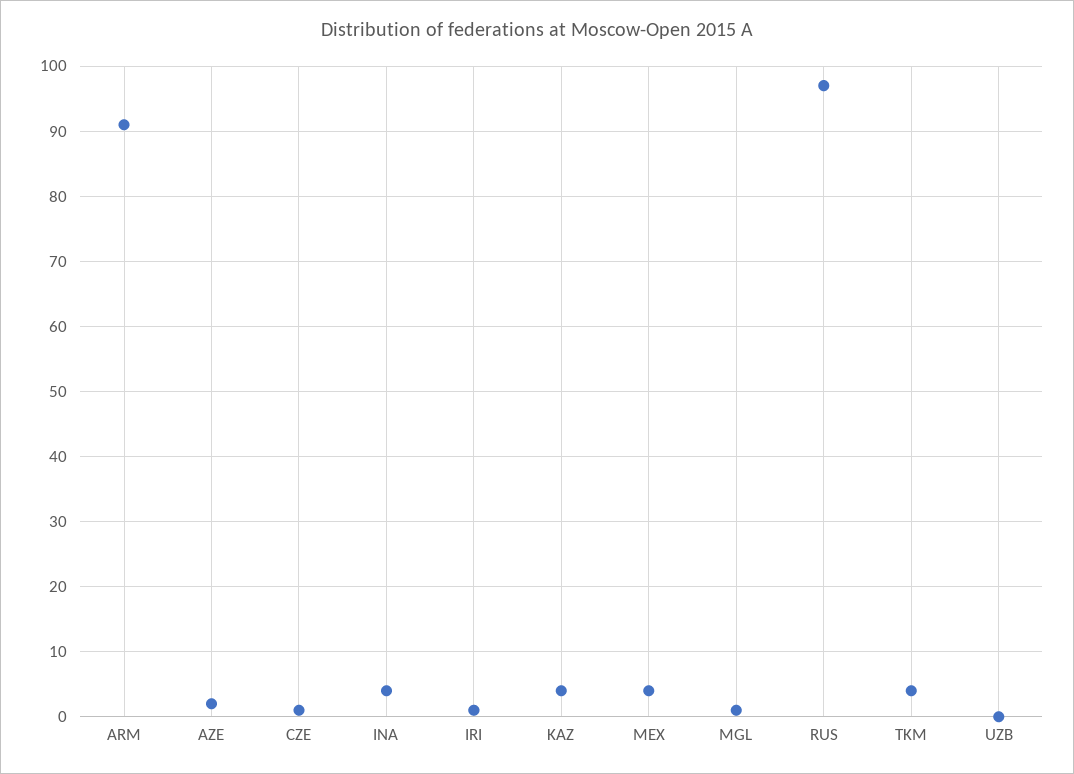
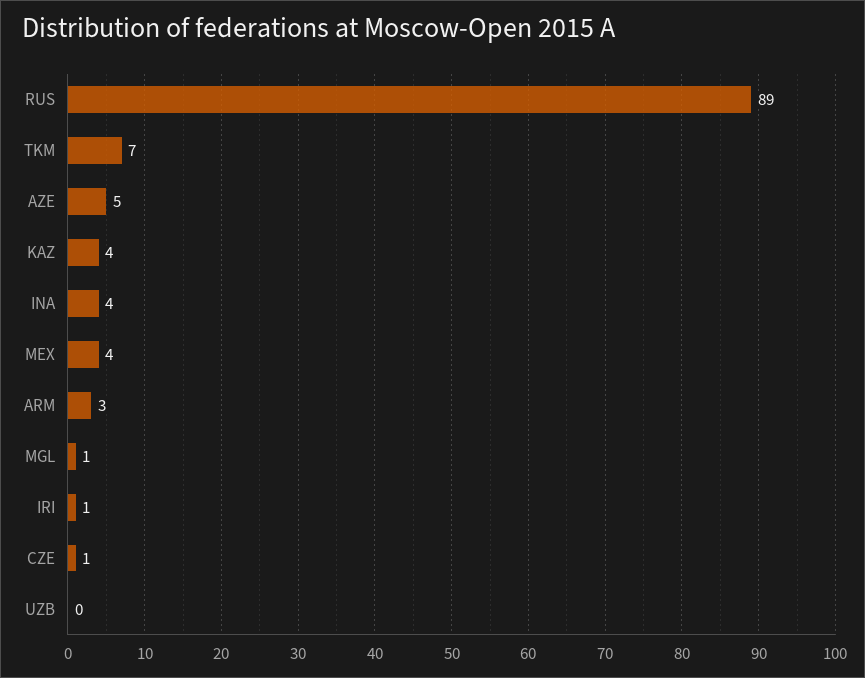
  {
-   "ARM": 91,
+   "ARM": 3,
-   "AZE": 2,
+   "AZE": 5,
    "CZE": 1,
    "INA": 4,
    "IRI": 1,
    "KAZ": 4,
    "MEX": 4,
    "MGL": 1,
-   "RUS": 97,
+   "RUS": 89,
-   "TKM": 4,
+   "TKM": 7,
    "UZB": 0
  }

